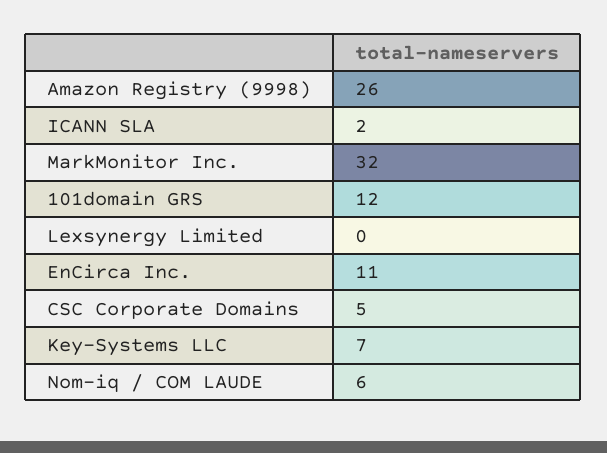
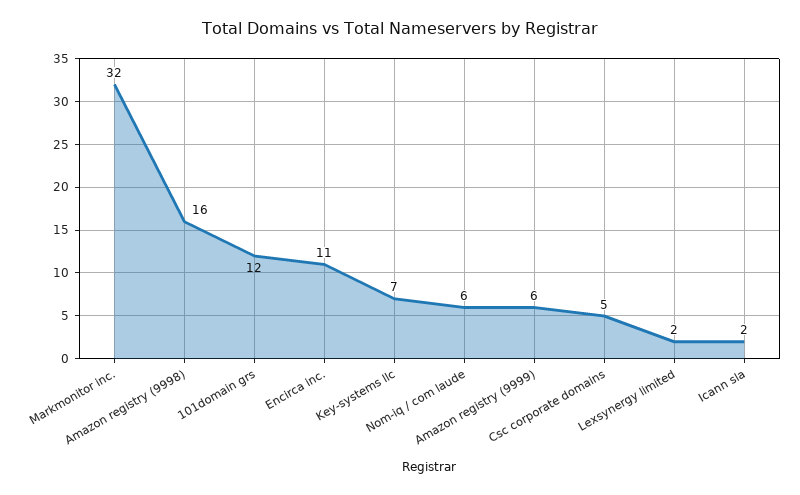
  {
-   "Amazon Registry (9998)": 26,
+   "Amazon Registry (9998)": 16,
    "ICANN SLA": 2,
    "MarkMonitor Inc.": 32,
    "101domain GRS": 12,
-   "Lexsynergy Limited": 0,
+   "Lexsynergy Limited": 2,
    "EnCirca Inc.": 11,
    "CSC Corporate Domains": 5,
    "Key-Systems LLC": 7,
-   "Nom-iq / COM LAUDE": 6
+   "Nom-iq / COM LAUDE": 6,
+   "Amazon registry (9999)": 6
  }

